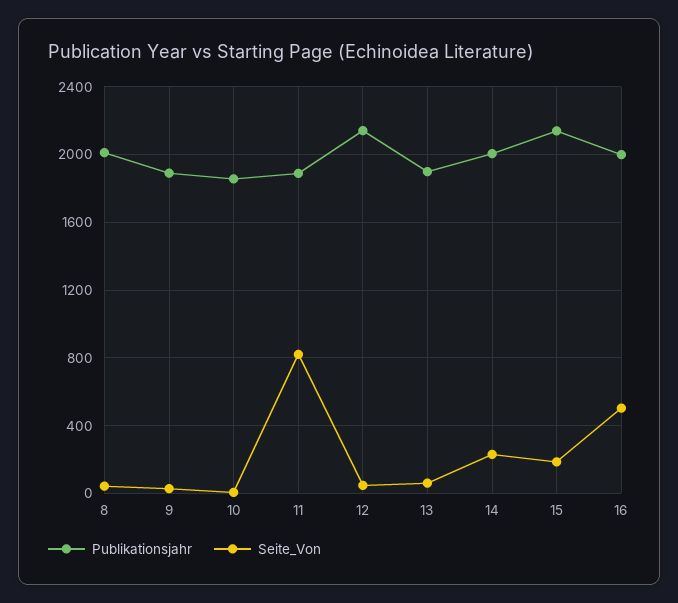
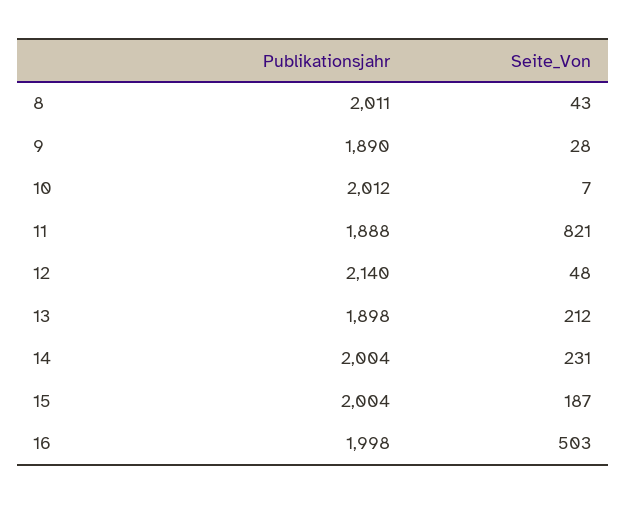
  {
    "Publikationsjahr": {
      "8": 2011,
      "9": 1890,
-     "10": 1850,
+     "10": 2012,
      "11": 1888,
      "12": 2140,
      "13": 1898,
      "14": 2004,
-     "15": 2150,
+     "15": 2004,
      "16": 1998
    },
    "Seite_Von": {
      "8": 43,
      "9": 28,
      "10": 7,
      "11": 821,
      "12": 48,
-     "13": 50,
+     "13": 212,
      "14": 231,
      "15": 187,
      "16": 503
    }
  }

